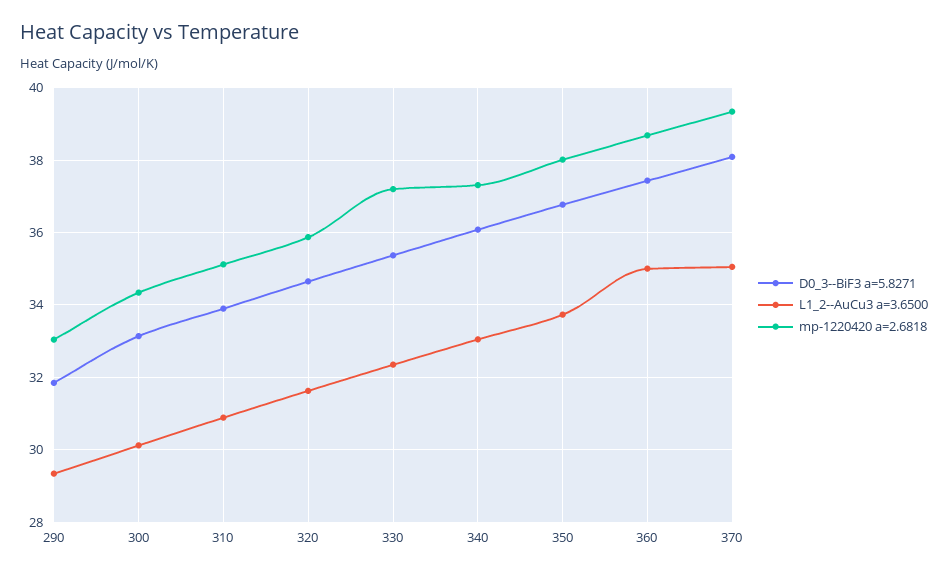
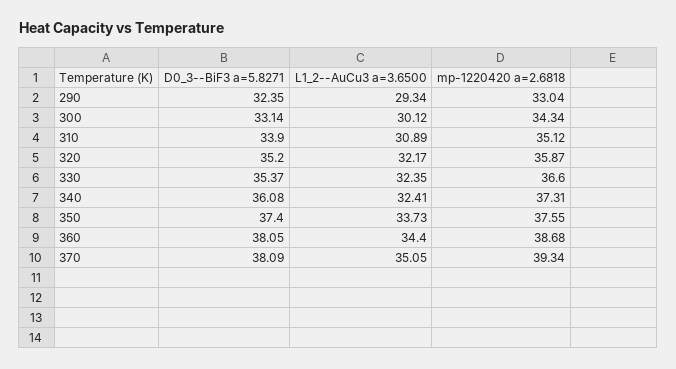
  {
    "D0_3--BiF3 a=5.8271": {
-     "290": 31.8,
+     "290": 32.35,
      "300": 33.14,
      "310": 33.9,
-     "320": 34.6,
+     "320": 35.2,
      "330": 35.37,
      "340": 36.08,
-     "350": 36.8,
+     "350": 37.4,
-     "360": 37.4,
+     "360": 38.05,
      "370": 38.09
    },
    "L1_2--AuCu3 a=3.6500": {
      "290": 29.34,
      "300": 30.12,
      "310": 30.89,
-     "320": 31.6,
+     "320": 32.17,
      "330": 32.35,
-     "340": 33,
+     "340": 32.41,
      "350": 33.73,
-     "360": 35,
+     "360": 34.4,
      "370": 35.05
    },
    "mp-1220420 a=2.6818": {
      "290": 33.04,
      "300": 34.34,
      "310": 35.12,
      "320": 35.87,
-     "330": 37.2,
+     "330": 36.6,
      "340": 37.31,
-     "350": 38,
+     "350": 37.55,
      "360": 38.68,
      "370": 39.34
    }
  }

